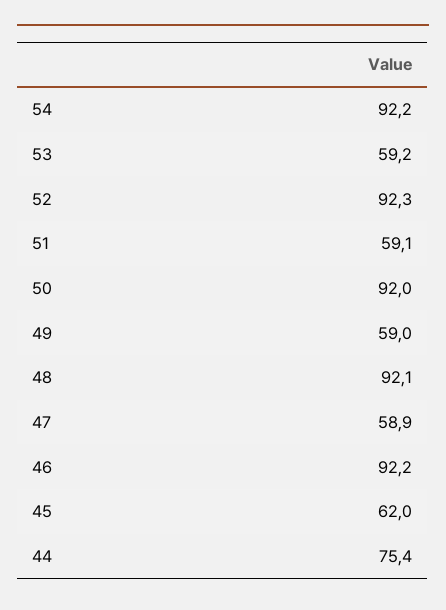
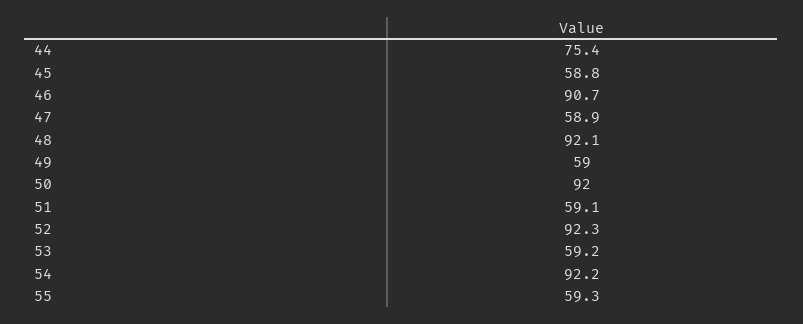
  {
    "54": 92.2,
    "53": 59.2,
    "52": 92.3,
    "51": 59.1,
    "50": 92,
    "49": 59,
    "48": 92.1,
    "47": 58.9,
-   "46": 92.2,
+   "46": 90.7,
-   "45": 62,
+   "45": 58.8,
-   "44": 75.4
+   "44": 75.4,
+   "55": 59.3
  }

